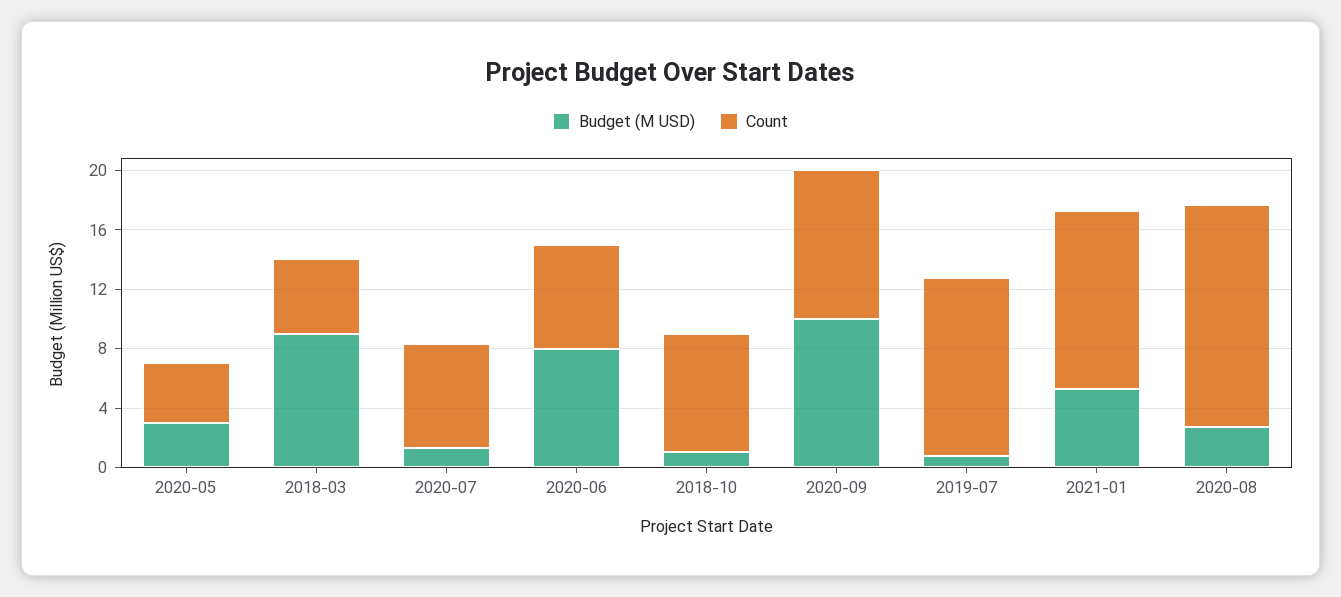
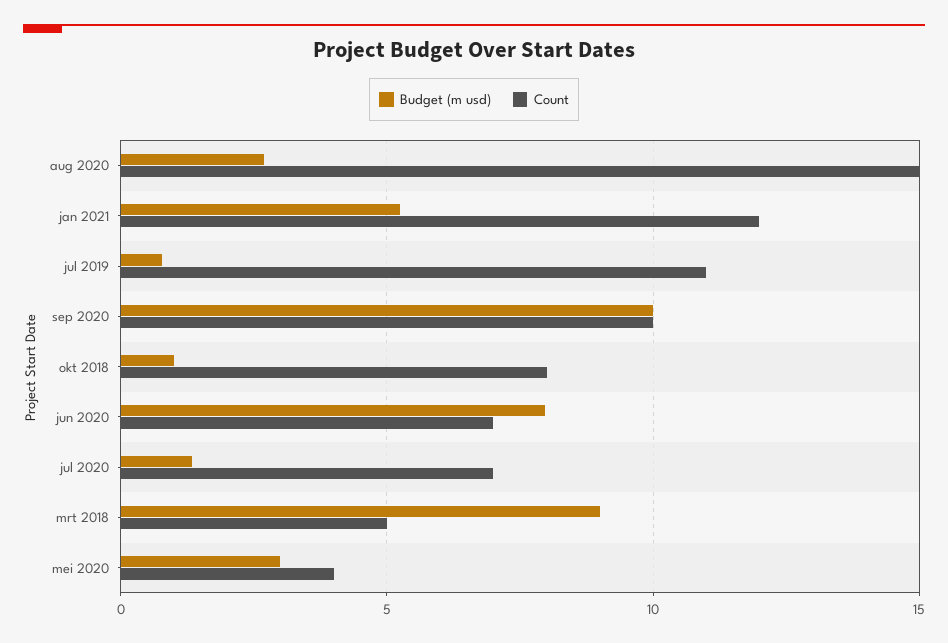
  {
    "Budget (M USD)": {
      "2020-05": 3,
      "2018-03": 9,
      "2020-07": 1.5,
      "2020-06": 8,
      "2018-10": 1,
      "2020-09": 10,
      "2019-07": 1,
      "2021-01": 5.5,
      "2020-08": 2.5
    },
    "Count": {
      "2020-05": 4,
      "2018-03": 5,
      "2020-07": 7,
      "2020-06": 7,
      "2018-10": 8,
      "2020-09": 10,
-     "2019-07": 12,
+     "2019-07": 11,
      "2021-01": 12,
      "2020-08": 15
    }
  }

